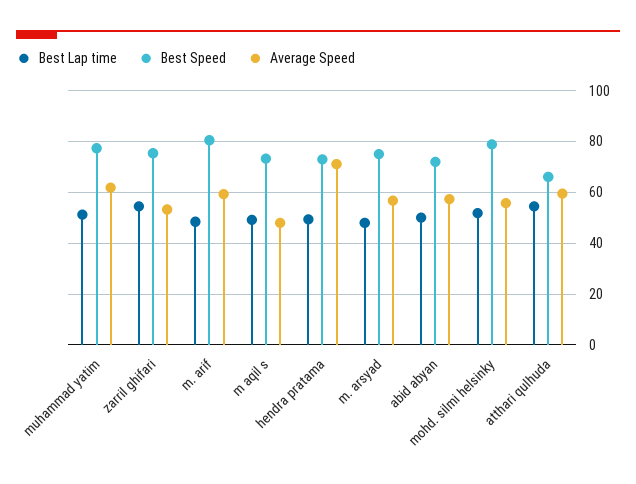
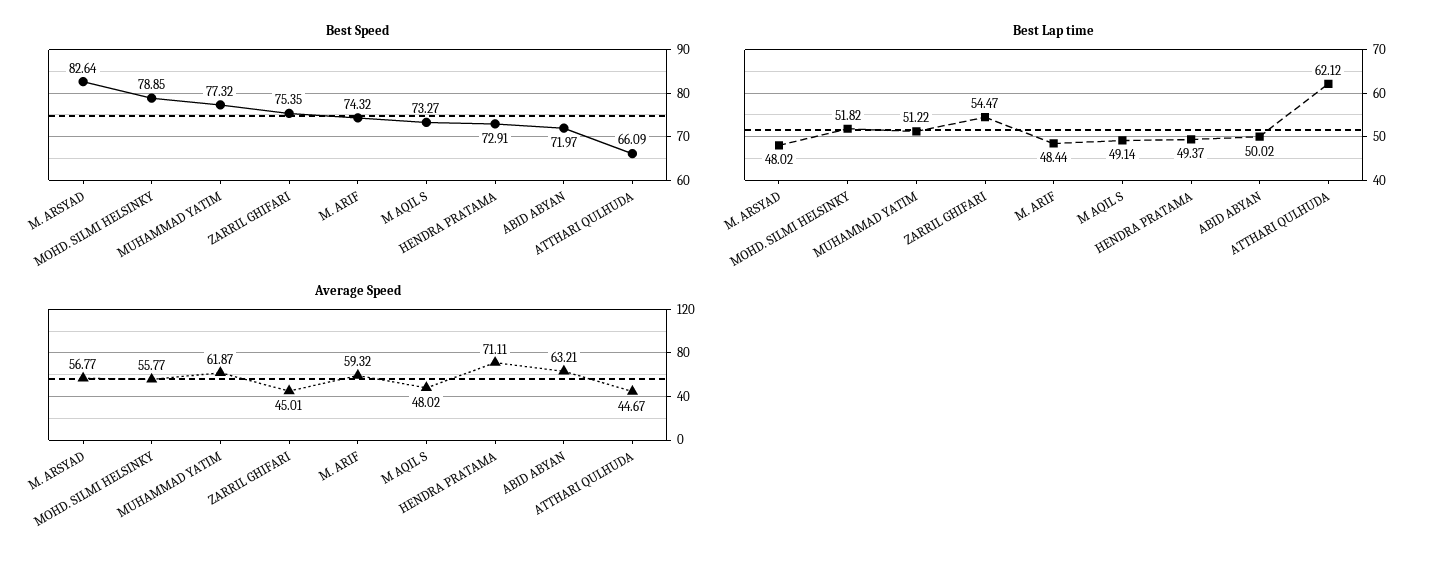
  {
    "Best Lap time": {
      "muhammad yatim": 51.22,
      "zarril ghifari": 54.47,
      "m. arif": 48.44,
      "m aqil s": 49.14,
      "hendra pratama": 49.37,
      "m. arsyad": 48.02,
      "abid abyan": 50.02,
      "mohd. silmi helsinky": 51.82,
-     "atthari qulhuda": 55
+     "atthari qulhuda": 62.12
    },
    "Best Speed": {
      "muhammad yatim": 77.32,
      "zarril ghifari": 75.35,
-     "m. arif": 80,
+     "m. arif": 74.32,
      "m aqil s": 73.27,
      "hendra pratama": 72.91,
-     "m. arsyad": 75,
+     "m. arsyad": 82.64,
      "abid abyan": 71.97,
      "mohd. silmi helsinky": 78.85,
      "atthari qulhuda": 66.09
    },
    "Average Speed": {
      "muhammad yatim": 61.87,
-     "zarril ghifari": 52.5,
+     "zarril ghifari": 45.01,
      "m. arif": 59.32,
      "m aqil s": 48.02,
      "hendra pratama": 71.11,
      "m. arsyad": 56.77,
-     "abid abyan": 57.5,
+     "abid abyan": 63.21,
      "mohd. silmi helsinky": 55.77,
-     "atthari qulhuda": 60
+     "atthari qulhuda": 44.67
    }
  }

